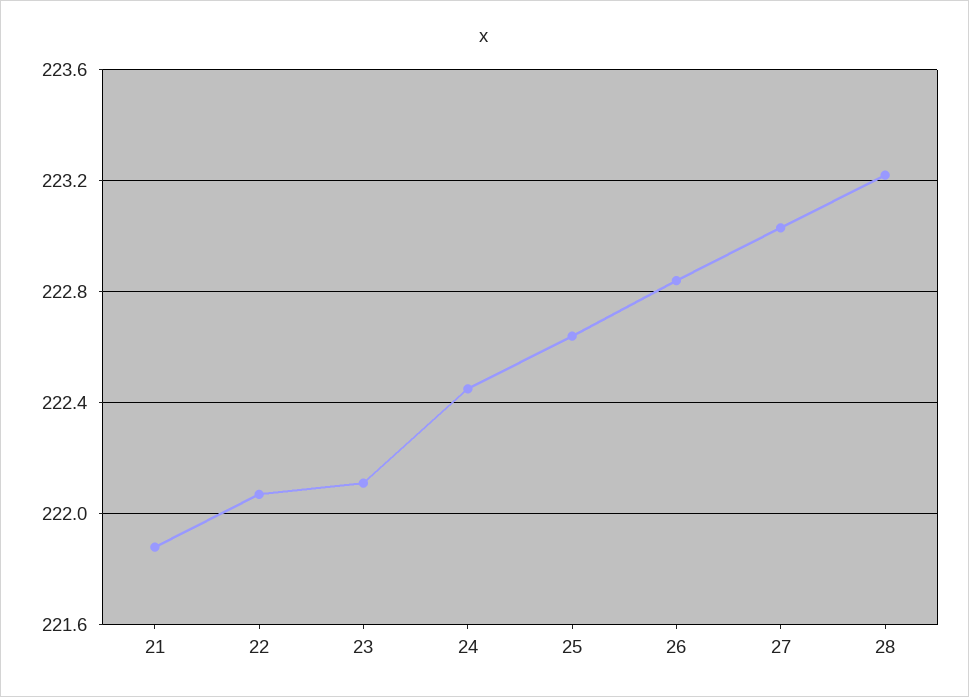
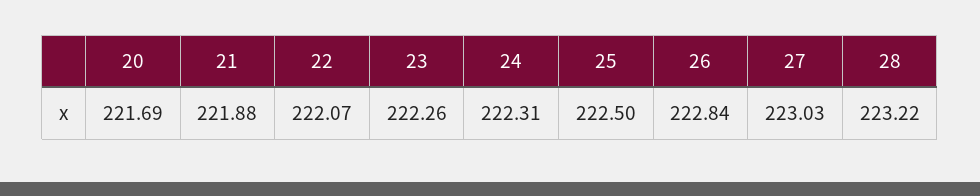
  {
    "21": 221.88,
    "22": 222.07,
-   "23": 222.1,
+   "23": 222.26,
-   "24": 222.45,
+   "24": 222.31,
-   "25": 222.65,
+   "25": 222.5,
    "26": 222.84,
    "27": 223.03,
-   "28": 223.22
+   "28": 223.22,
+   "20": 221.69
  }

